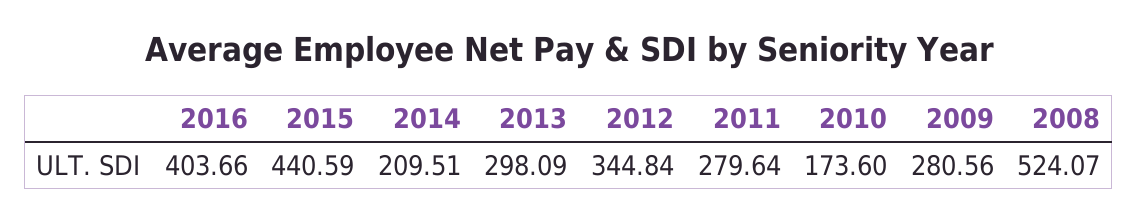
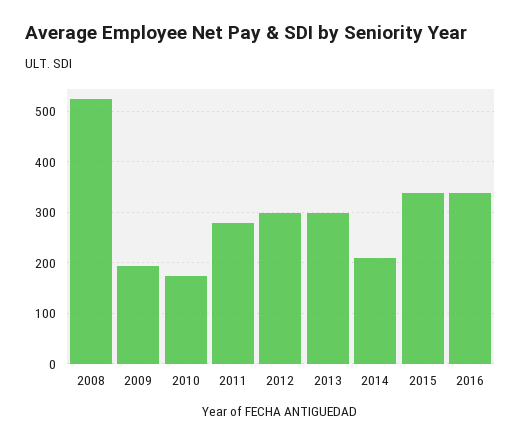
  {
-   "2016": 403.66,
+   "2016": 340,
-   "2015": 440.59,
+   "2015": 340,
    "2014": 209.51,
    "2013": 298.09,
-   "2012": 344.84,
+   "2012": 300,
    "2011": 279.64,
    "2010": 173.6,
-   "2009": 280.56,
+   "2009": 200,
    "2008": 524.07
  }

